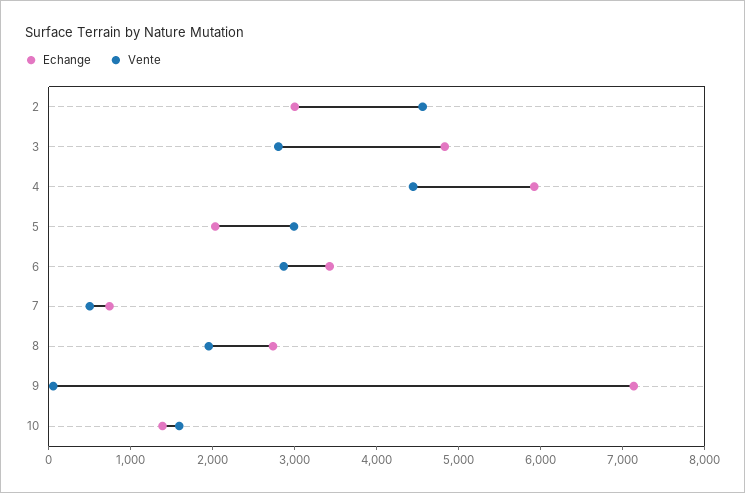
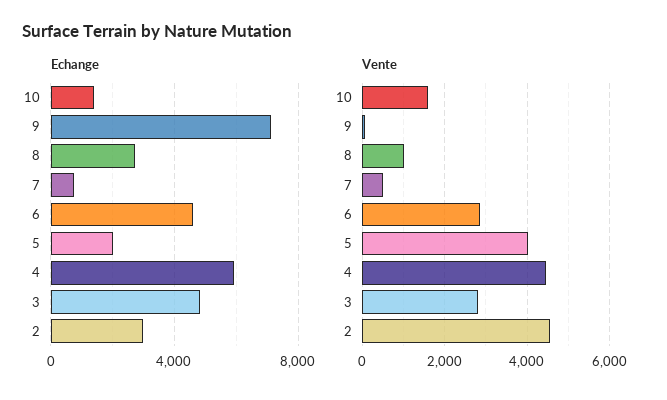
  {
    "Echange": {
      "2": 3000,
      "3": 4800,
      "4": 6000,
      "5": 2000,
-     "6": 3400,
+     "6": 4500,
      "7": 800,
      "8": 2800,
      "9": 7200,
      "10": 1400
    },
    "Vente": {
      "2": 4600,
      "3": 2800,
      "4": 4400,
-     "5": 3000,
+     "5": 4000,
      "6": 2800,
      "7": 600,
-     "8": 2000,
+     "8": 1000,
      "9": 0,
      "10": 1600
    }
  }

